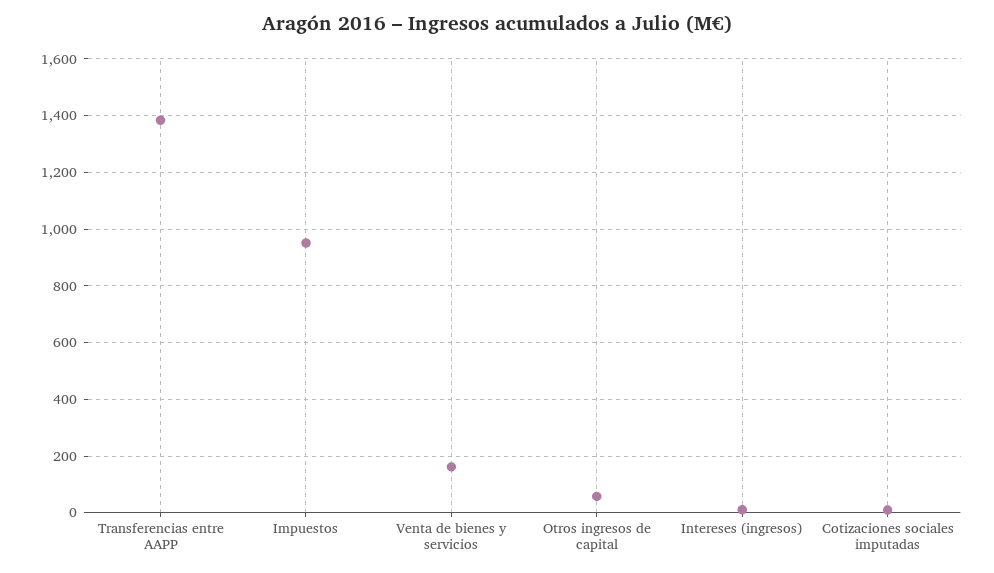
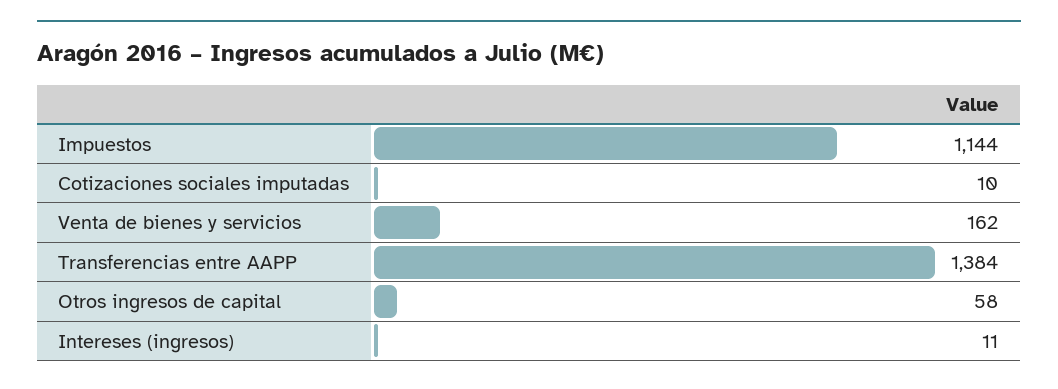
  {
    "Transferencias entre AAPP": 1384,
-   "Impuestos": 950,
+   "Impuestos": 1144,
    "Venta de bienes y servicios": 162,
    "Otros ingresos de capital": 58,
    "Intereses (ingresos)": 11,
    "Cotizaciones sociales imputadas": 10
  }

